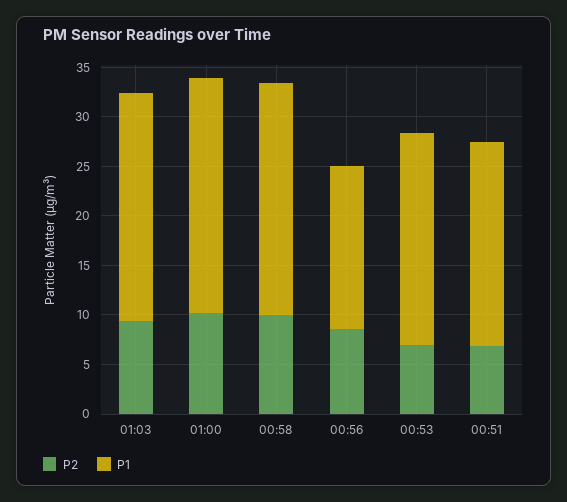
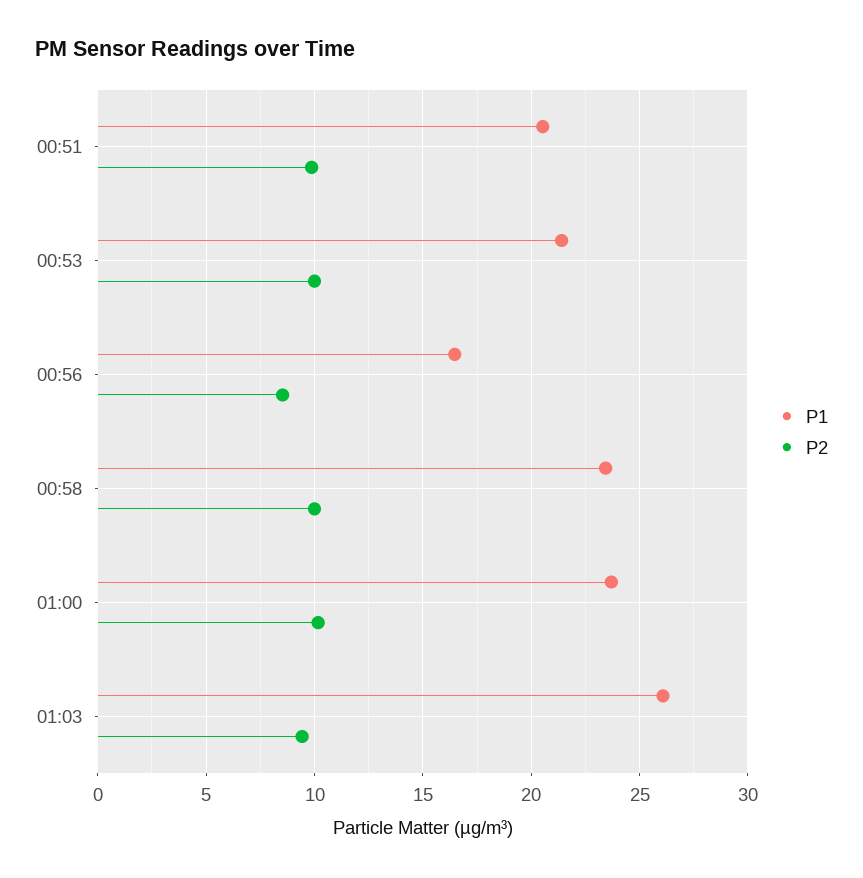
  {
    "P2": {
      "01:03": 9.5,
      "01:00": 10,
      "00:58": 10,
      "00:56": 8.5,
-     "00:53": 7,
+     "00:53": 10,
-     "00:51": 7
+     "00:51": 10
    },
    "P1": {
-     "01:03": 23,
+     "01:03": 26,
      "01:00": 23.5,
      "00:58": 23.5,
      "00:56": 16.5,
      "00:53": 21.5,
      "00:51": 20.5
    }
  }

